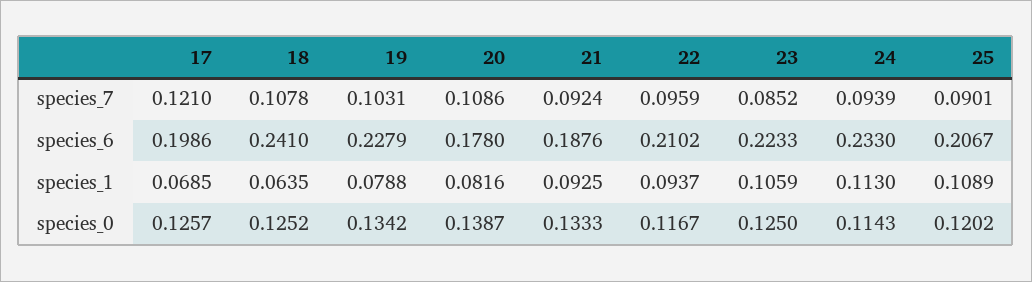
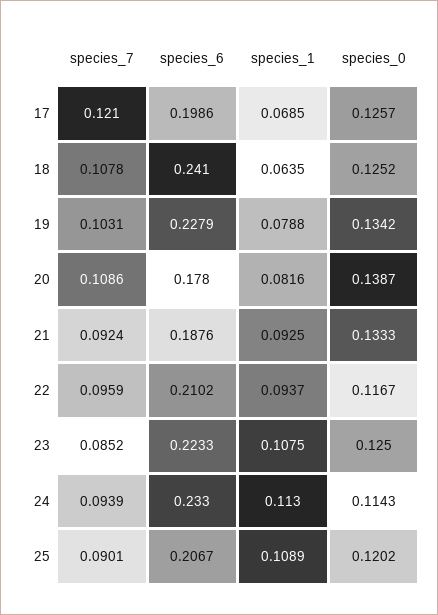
  {
    "17": {
      "species_7": 0.121,
      "species_6": 0.1986,
      "species_1": 0.0685,
      "species_0": 0.1257
    },
    "18": {
      "species_7": 0.1078,
      "species_6": 0.241,
      "species_1": 0.0635,
      "species_0": 0.1252
    },
    "19": {
      "species_7": 0.1031,
      "species_6": 0.2279,
      "species_1": 0.0788,
      "species_0": 0.1342
    },
    "20": {
      "species_7": 0.1086,
      "species_6": 0.178,
      "species_1": 0.0816,
      "species_0": 0.1387
    },
    "21": {
      "species_7": 0.0924,
      "species_6": 0.1876,
      "species_1": 0.0925,
      "species_0": 0.1333
    },
    "22": {
      "species_7": 0.0959,
      "species_6": 0.2102,
      "species_1": 0.0937,
      "species_0": 0.1167
    },
    "23": {
      "species_7": 0.0852,
      "species_6": 0.2233,
-     "species_1": 0.1059,
+     "species_1": 0.1075,
      "species_0": 0.125
    },
    "24": {
      "species_7": 0.0939,
      "species_6": 0.233,
      "species_1": 0.113,
      "species_0": 0.1143
    },
    "25": {
      "species_7": 0.0901,
      "species_6": 0.2067,
      "species_1": 0.1089,
      "species_0": 0.1202
    }
  }

